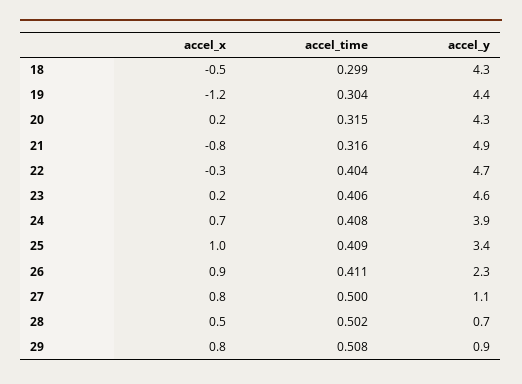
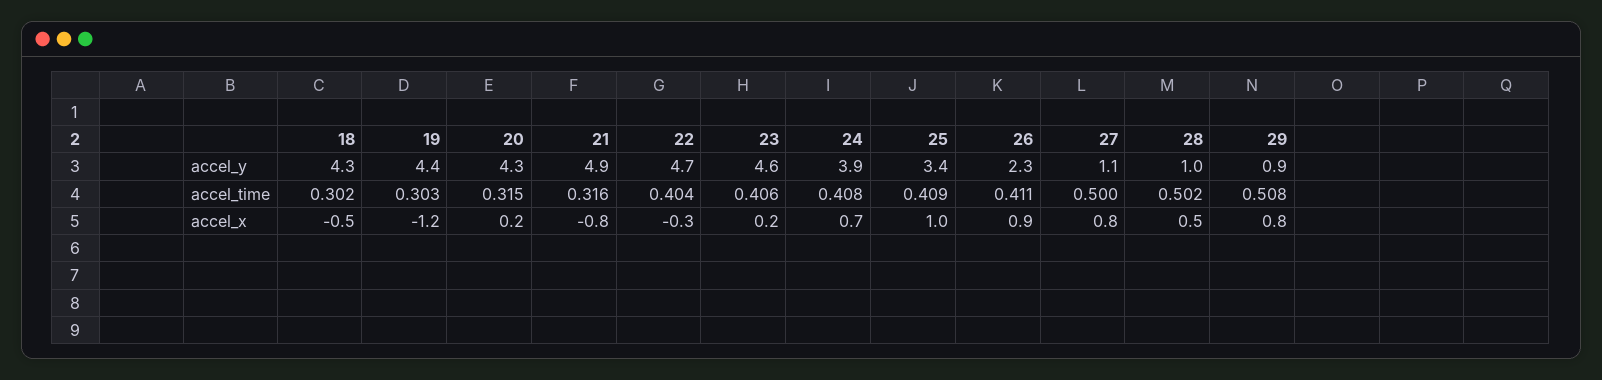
  {
    "accel_x": {
      "18": -0.5,
      "19": -1.2,
      "20": 0.2,
      "21": -0.8,
      "22": -0.3,
      "23": 0.2,
      "24": 0.7,
      "25": 1,
      "26": 0.9,
      "27": 0.8,
      "28": 0.5,
      "29": 0.8
    },
    "accel_time": {
-     "18": 0.299,
+     "18": 0.302,
-     "19": 0.304,
+     "19": 0.303,
      "20": 0.315,
      "21": 0.316,
      "22": 0.404,
      "23": 0.406,
      "24": 0.408,
      "25": 0.409,
      "26": 0.411,
      "27": 0.5,
      "28": 0.502,
      "29": 0.508
    },
    "accel_y": {
      "18": 4.3,
      "19": 4.4,
      "20": 4.3,
      "21": 4.9,
      "22": 4.7,
      "23": 4.6,
      "24": 3.9,
      "25": 3.4,
      "26": 2.3,
      "27": 1.1,
-     "28": 0.7,
+     "28": 1,
      "29": 0.9
    }
  }

